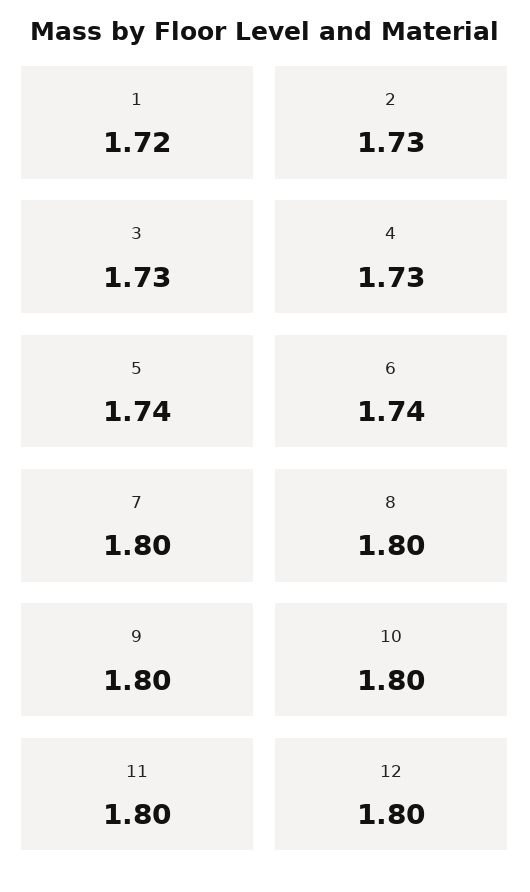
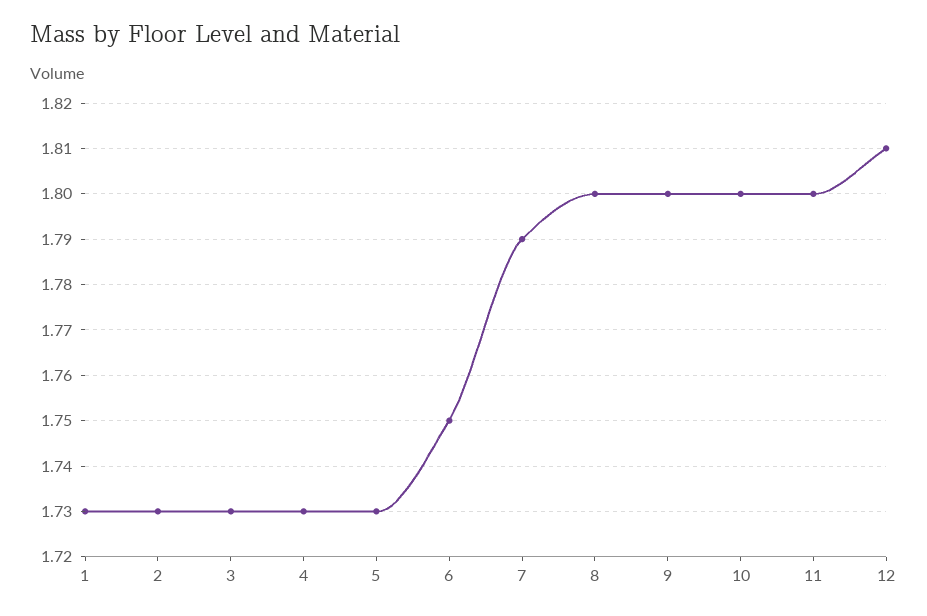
  {
-   "1": 1.72,
+   "1": 1.73,
    "2": 1.73,
    "3": 1.73,
    "4": 1.73,
-   "5": 1.74,
+   "5": 1.73,
-   "6": 1.74,
+   "6": 1.75,
-   "7": 1.8,
+   "7": 1.79,
    "8": 1.8,
    "9": 1.8,
    "10": 1.8,
    "11": 1.8,
-   "12": 1.8
+   "12": 1.81
  }

